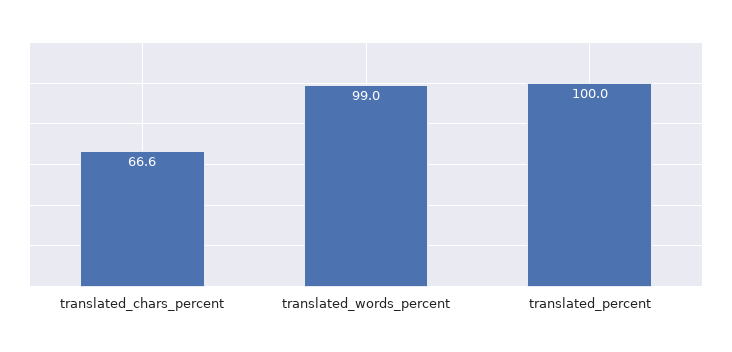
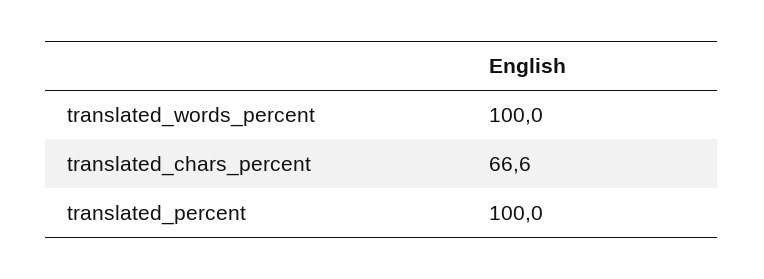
  {
    "translated_chars_percent": 66.6,
-   "translated_words_percent": 99,
+   "translated_words_percent": 100,
    "translated_percent": 100
  }

